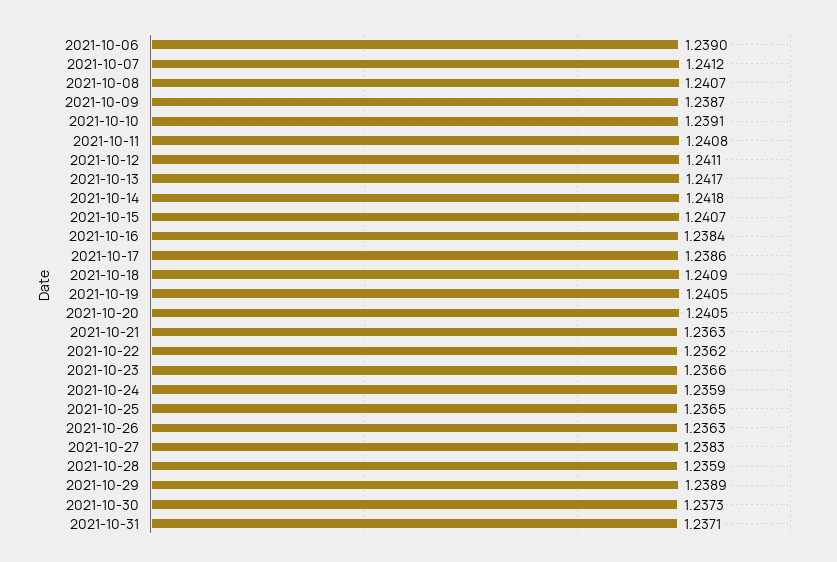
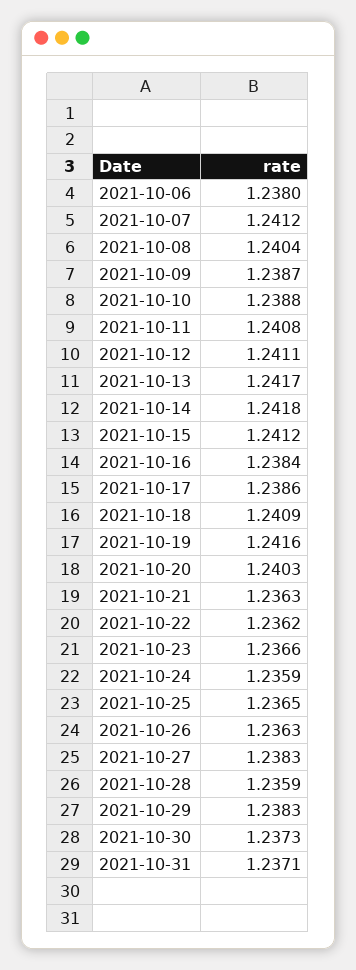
  {
-   "2021-10-06": 1.239,
+   "2021-10-06": 1.238,
    "2021-10-07": 1.2412,
-   "2021-10-08": 1.2407,
+   "2021-10-08": 1.2404,
    "2021-10-09": 1.2387,
-   "2021-10-10": 1.2391,
+   "2021-10-10": 1.2388,
    "2021-10-11": 1.2408,
    "2021-10-12": 1.2411,
    "2021-10-13": 1.2417,
    "2021-10-14": 1.2418,
-   "2021-10-15": 1.2407,
+   "2021-10-15": 1.2412,
    "2021-10-16": 1.2384,
    "2021-10-17": 1.2386,
    "2021-10-18": 1.2409,
-   "2021-10-19": 1.2405,
+   "2021-10-19": 1.2416,
-   "2021-10-20": 1.2405,
+   "2021-10-20": 1.2403,
    "2021-10-21": 1.2363,
    "2021-10-22": 1.2362,
    "2021-10-23": 1.2366,
    "2021-10-24": 1.2359,
    "2021-10-25": 1.2365,
    "2021-10-26": 1.2363,
    "2021-10-27": 1.2383,
    "2021-10-28": 1.2359,
-   "2021-10-29": 1.2389,
+   "2021-10-29": 1.2383,
    "2021-10-30": 1.2373,
    "2021-10-31": 1.2371
  }

